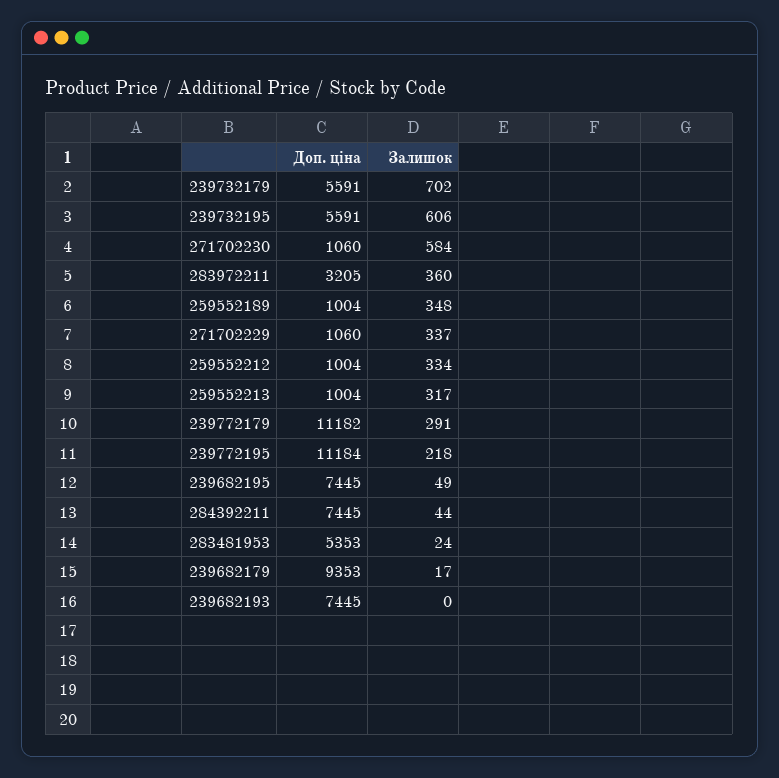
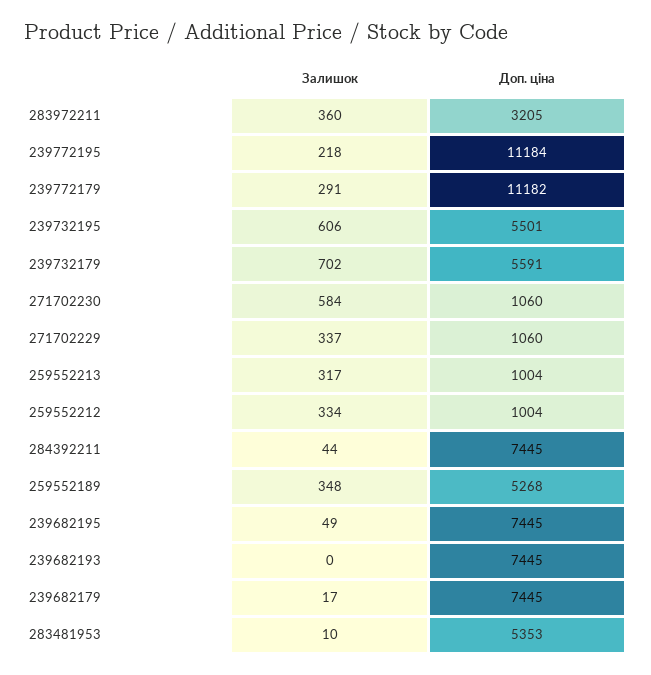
  {
    "Доп. ціна": {
      "239732179": 5591,
-     "239732195": 5591,
+     "239732195": 5501,
      "271702230": 1060,
      "283972211": 3205,
-     "259552189": 1004,
+     "259552189": 5268,
      "271702229": 1060,
      "259552212": 1004,
      "259552213": 1004,
      "239772179": 11182,
      "239772195": 11184,
      "239682195": 7445,
      "284392211": 7445,
      "283481953": 5353,
-     "239682179": 9353,
+     "239682179": 7445,
      "239682193": 7445
    },
    "Залишок": {
      "239732179": 702,
      "239732195": 606,
      "271702230": 584,
      "283972211": 360,
      "259552189": 348,
      "271702229": 337,
      "259552212": 334,
      "259552213": 317,
      "239772179": 291,
      "239772195": 218,
      "239682195": 49,
      "284392211": 44,
-     "283481953": 24,
+     "283481953": 10,
      "239682179": 17,
      "239682193": 0
    }
  }

